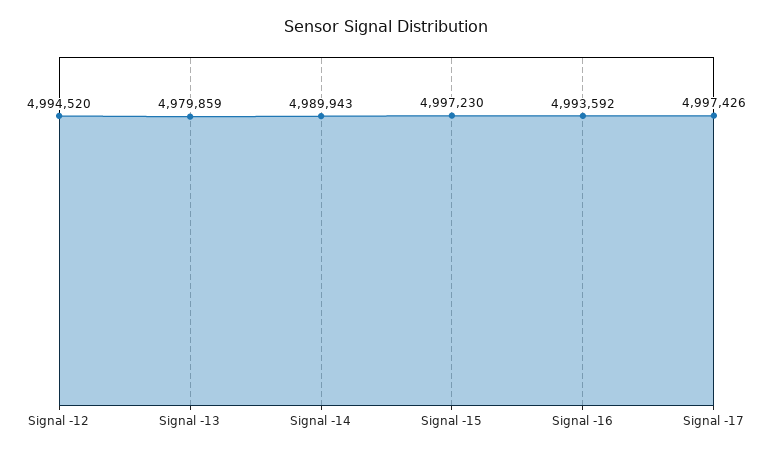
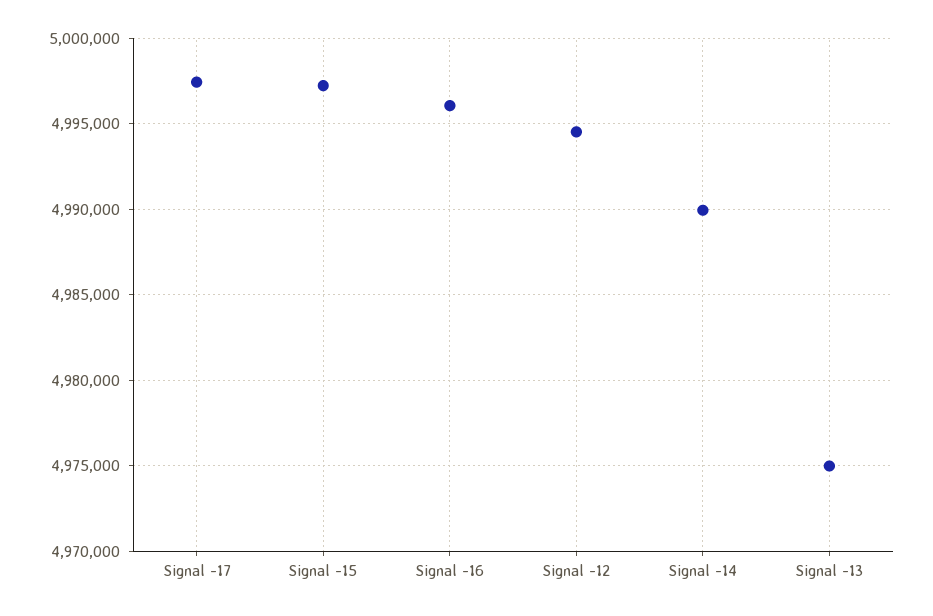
  {
    "Signal -12": 4994520,
-   "Signal -13": 4979859,
+   "Signal -13": 4975000,
    "Signal -14": 4989943,
    "Signal -15": 4997230,
-   "Signal -16": 4993592,
+   "Signal -16": 4996000,
    "Signal -17": 4997426
  }

